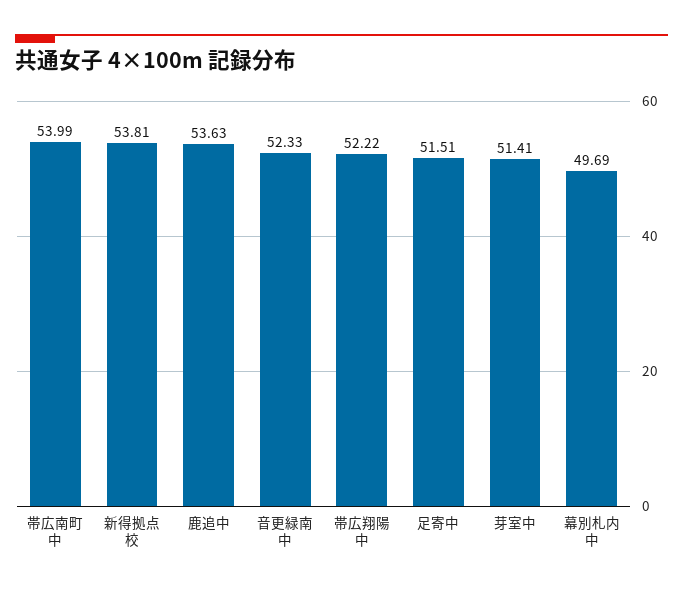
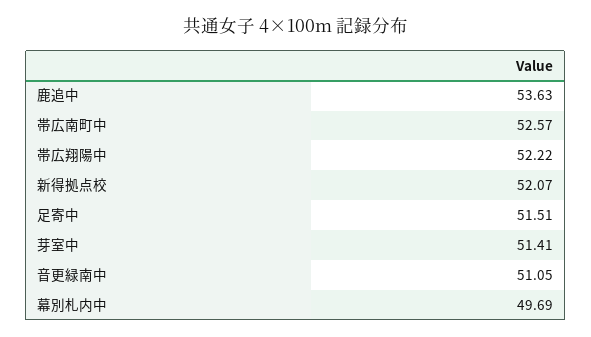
  {
-   "帯広南町中": 53.99,
+   "帯広南町中": 52.57,
-   "新得拠点校": 53.81,
+   "新得拠点校": 52.07,
    "鹿追中": 53.63,
-   "音更緑南中": 52.33,
+   "音更緑南中": 51.05,
    "帯広翔陽中": 52.22,
    "足寄中": 51.51,
    "芽室中": 51.41,
    "幕別札内中": 49.69
  }

